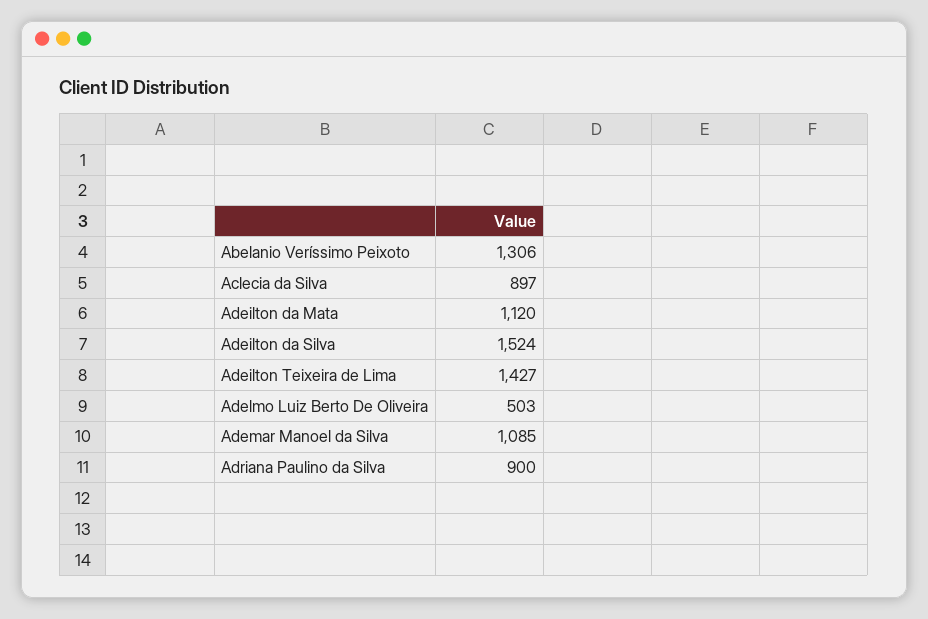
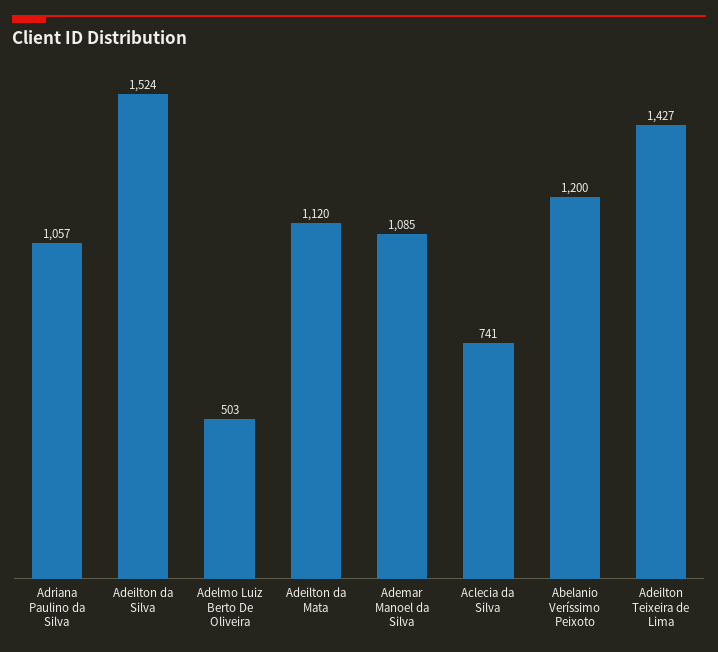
  {
-   "Abelanio Veríssimo Peixoto": 1306,
+   "Abelanio Veríssimo Peixoto": 1200,
-   "Aclecia da Silva": 897,
+   "Aclecia da Silva": 741,
    "Adeilton da Mata": 1120,
    "Adeilton da Silva": 1524,
    "Adeilton Teixeira de Lima": 1427,
    "Adelmo Luiz Berto De Oliveira": 503,
    "Ademar Manoel da Silva": 1085,
-   "Adriana Paulino da Silva": 900
+   "Adriana Paulino da Silva": 1057
  }

